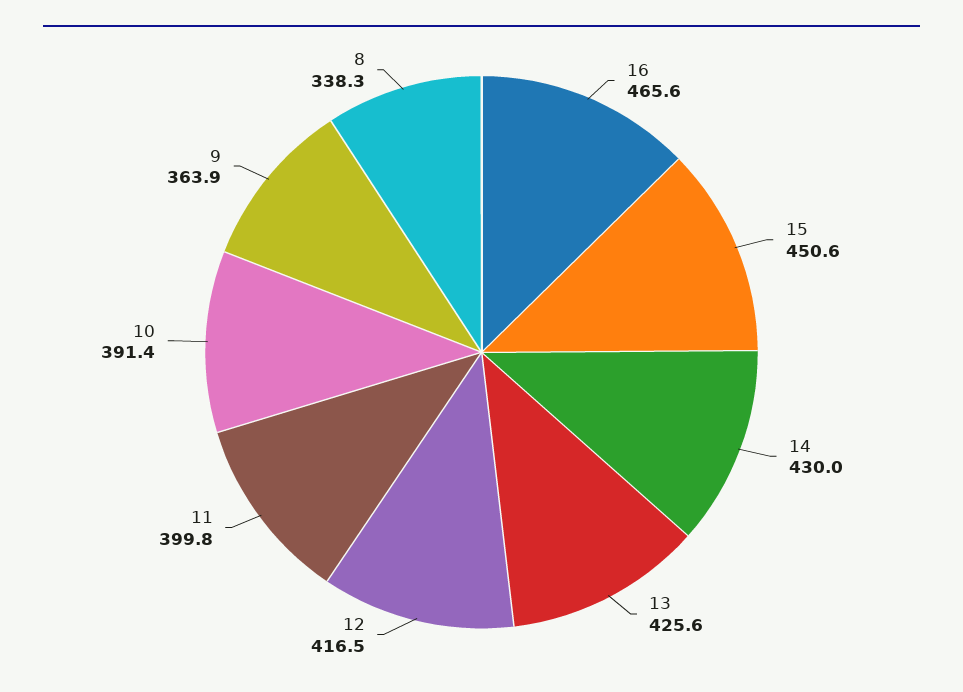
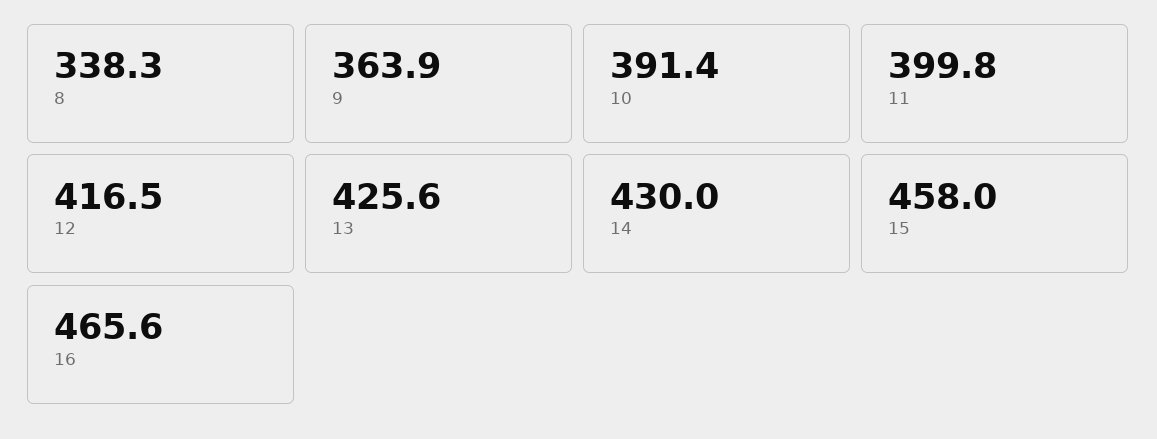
  {
    "16": 465.6,
-   "15": 450.6,
+   "15": 458,
    "14": 430,
    "13": 425.6,
    "12": 416.5,
    "11": 399.8,
    "10": 391.4,
    "9": 363.9,
    "8": 338.3
  }

